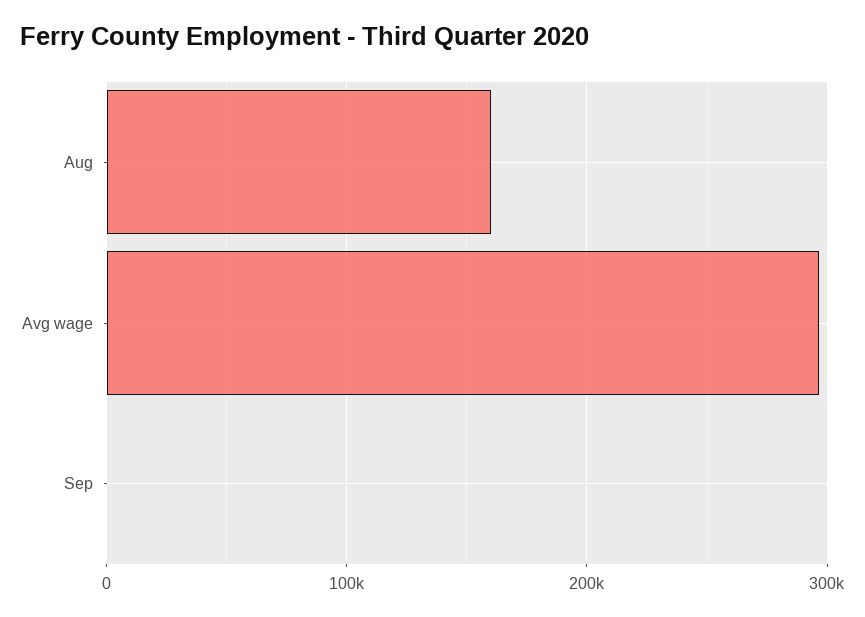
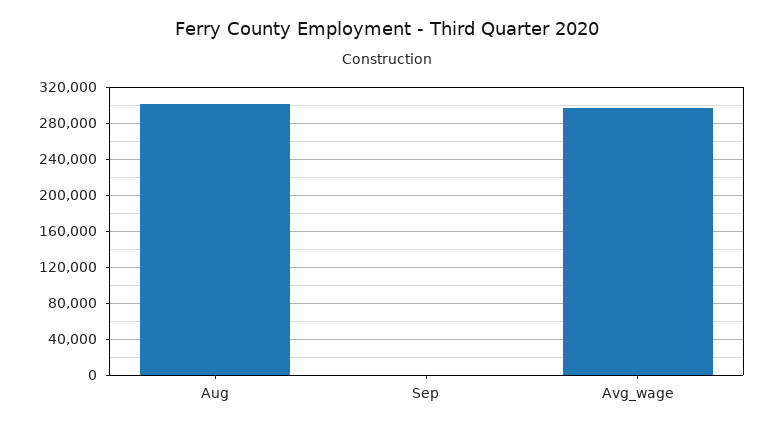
  {
-   "Aug": 160000,
+   "Aug": 300000,
    "Avg wage": 300000,
    "Sep": 0
  }

